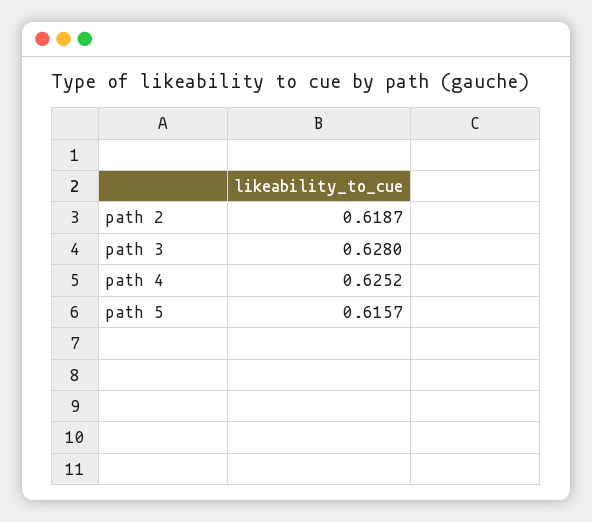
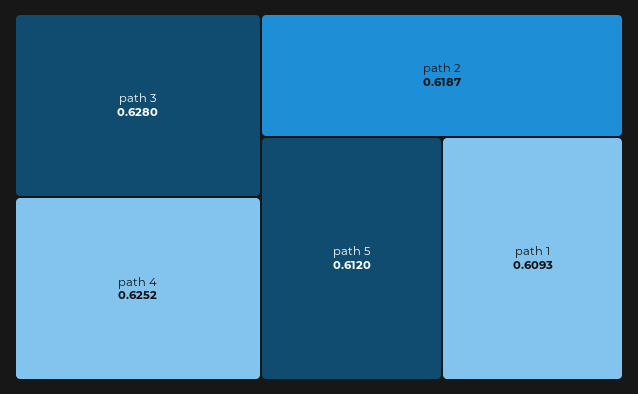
  {
    "path 2": 0.6187,
    "path 3": 0.628,
    "path 4": 0.6252,
-   "path 5": 0.6157
+   "path 5": 0.612,
+   "path 1": 0.6093
  }

